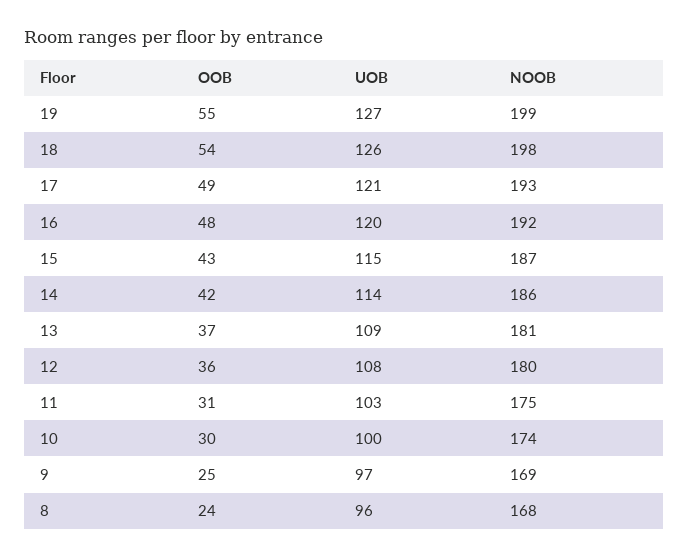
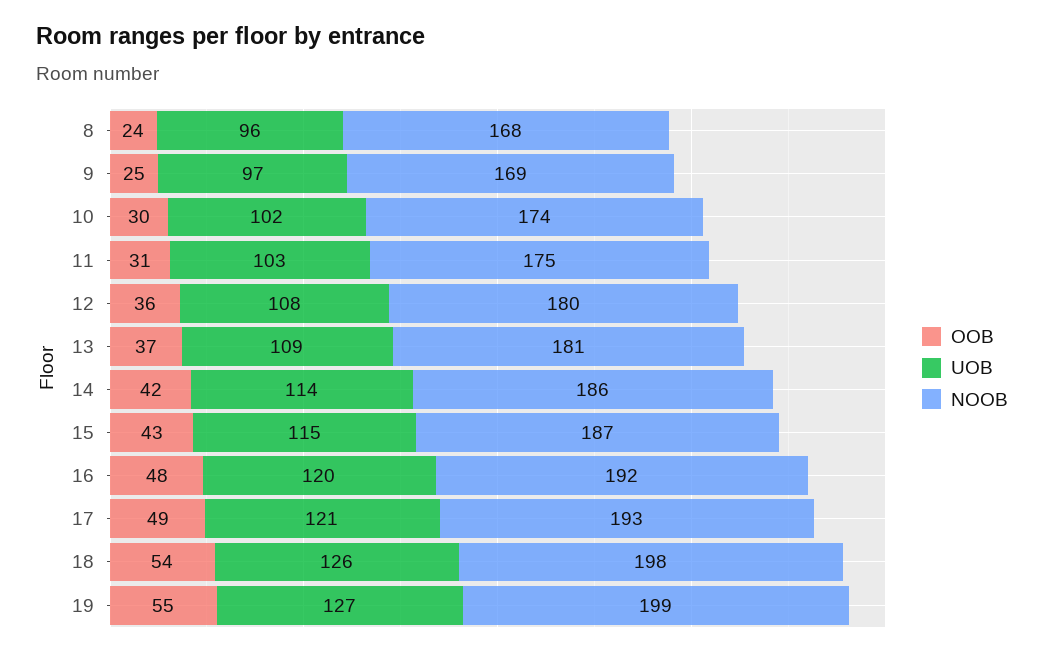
  {
    "OOB": {
      "19": 55,
      "18": 54,
      "17": 49,
      "16": 48,
      "15": 43,
      "14": 42,
      "13": 37,
      "12": 36,
      "11": 31,
      "10": 30,
      "9": 25,
      "8": 24
    },
    "UOB": {
      "19": 127,
      "18": 126,
      "17": 121,
      "16": 120,
      "15": 115,
      "14": 114,
      "13": 109,
      "12": 108,
      "11": 103,
-     "10": 100,
+     "10": 102,
      "9": 97,
      "8": 96
    },
    "NOOB": {
      "19": 199,
      "18": 198,
      "17": 193,
      "16": 192,
      "15": 187,
      "14": 186,
      "13": 181,
      "12": 180,
      "11": 175,
      "10": 174,
      "9": 169,
      "8": 168
    }
  }

